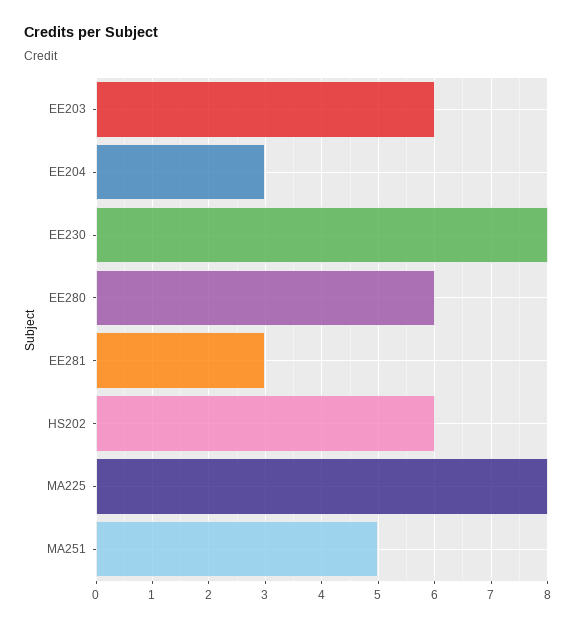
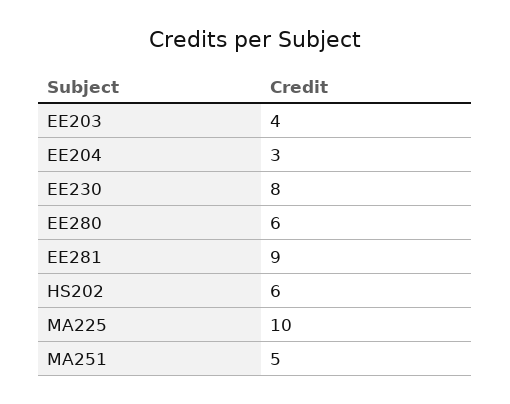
  {
-   "EE203": 6,
+   "EE203": 4,
    "EE204": 3,
    "EE230": 8,
    "EE280": 6,
-   "EE281": 3,
+   "EE281": 9,
    "HS202": 6,
-   "MA225": 8,
+   "MA225": 10,
    "MA251": 5
  }

